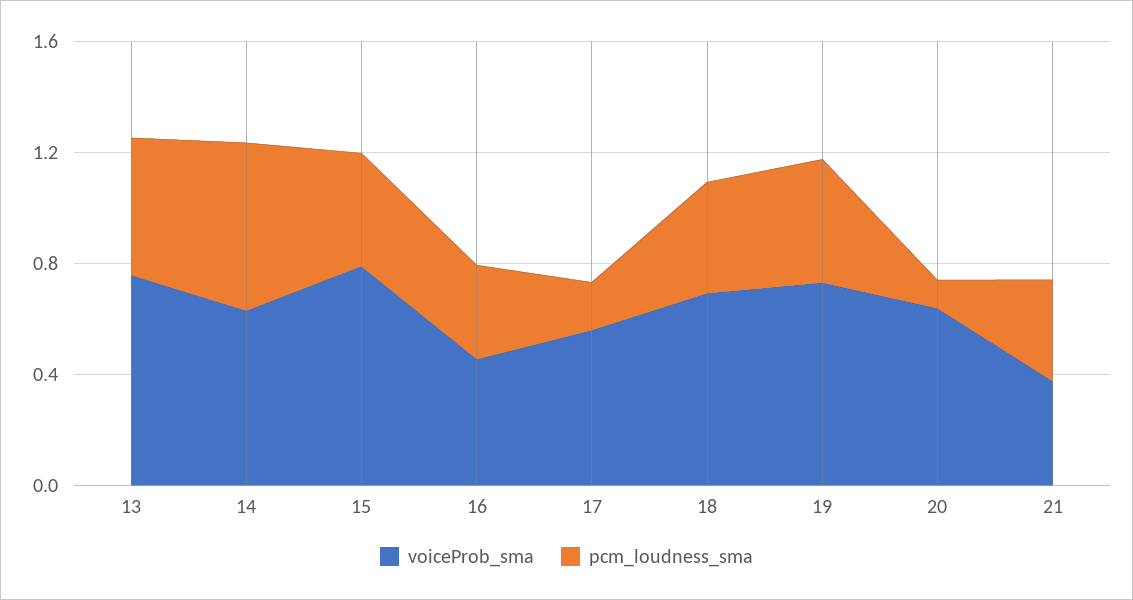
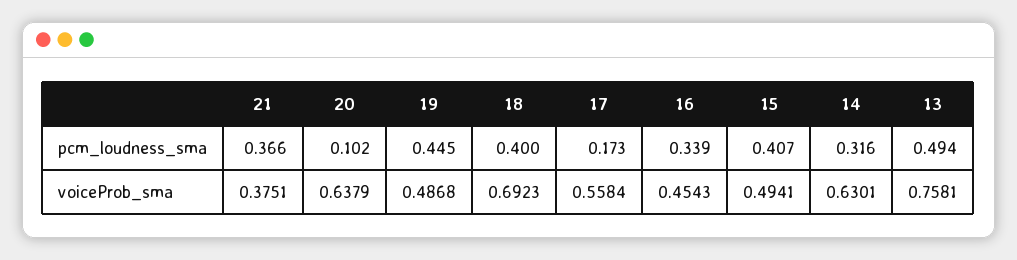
  {
    "voiceProb_sma": {
      "13": 0.7581,
      "14": 0.6301,
-     "15": 0.8,
+     "15": 0.4941,
      "16": 0.4543,
      "17": 0.5584,
      "18": 0.6923,
-     "19": 0.7,
+     "19": 0.4868,
      "20": 0.6379,
      "21": 0.3751
    },
    "pcm_loudness_sma": {
      "13": 0.494,
-     "14": 0.6,
+     "14": 0.316,
      "15": 0.407,
      "16": 0.339,
      "17": 0.173,
      "18": 0.4,
      "19": 0.445,
      "20": 0.102,
      "21": 0.366
    }
  }

